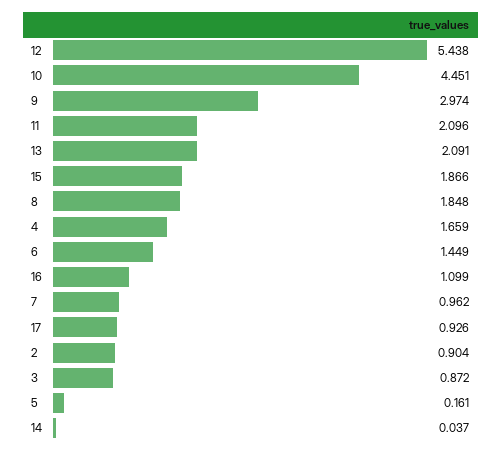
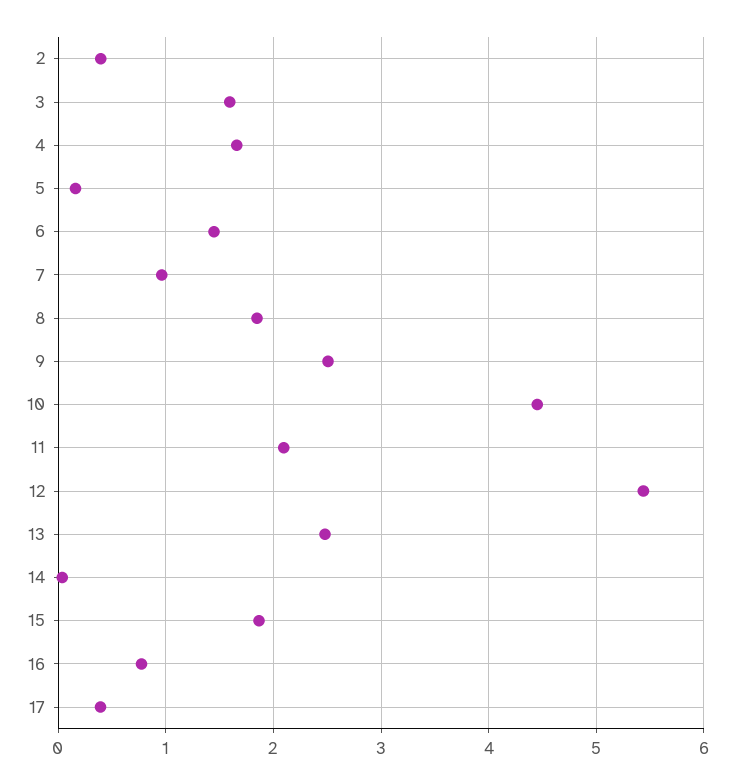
  {
    "12": 5.438,
    "10": 4.451,
-   "9": 2.974,
+   "9": 2.5,
    "11": 2.096,
-   "13": 2.091,
+   "13": 2.5,
    "15": 1.866,
    "8": 1.848,
    "4": 1.659,
    "6": 1.449,
-   "16": 1.099,
+   "16": 0.8,
    "7": 0.962,
-   "17": 0.926,
+   "17": 0.4,
-   "2": 0.904,
+   "2": 0.4,
-   "3": 0.872,
+   "3": 1.6,
    "5": 0.161,
    "14": 0.037
  }

